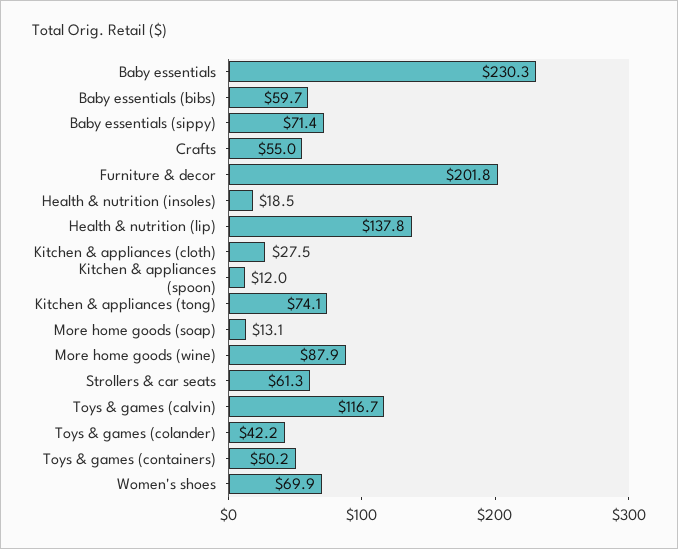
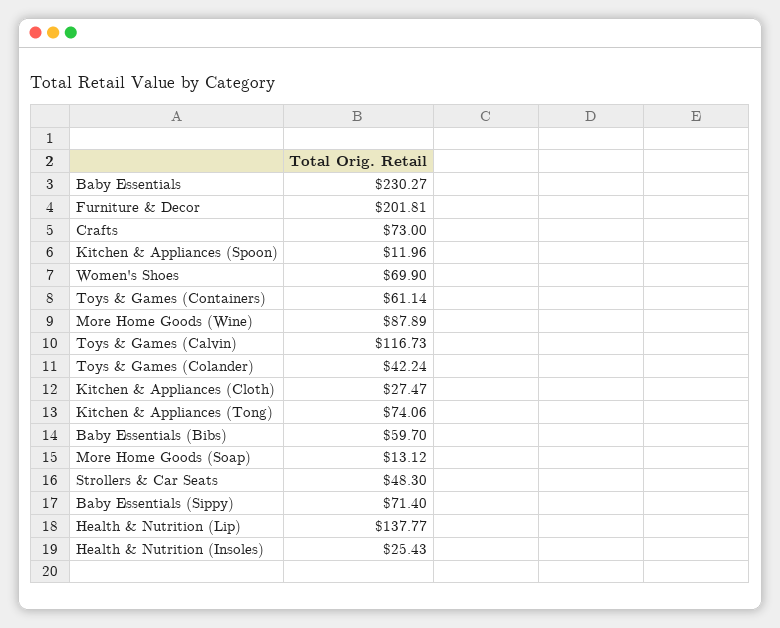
  {
    "Baby essentials": 230.27,
    "Baby essentials (bibs)": 59.7,
    "Baby essentials (sippy)": 71.4,
-   "Crafts": 55,
+   "Crafts": 73,
    "Furniture & decor": 201.81,
-   "Health & nutrition (insoles)": 18.5,
+   "Health & nutrition (insoles)": 25.43,
    "Health & nutrition (lip)": 137.77,
    "Kitchen & appliances (cloth)": 27.47,
    "Kitchen & appliances (spoon)": 11.96,
    "Kitchen & appliances (tong)": 74.06,
    "More home goods (soap)": 13.12,
    "More home goods (wine)": 87.89,
-   "Strollers & car seats": 61.3,
+   "Strollers & car seats": 48.3,
    "Toys & games (calvin)": 116.73,
    "Toys & games (colander)": 42.24,
-   "Toys & games (containers)": 50.2,
+   "Toys & games (containers)": 61.14,
    "Women's shoes": 69.9
  }

